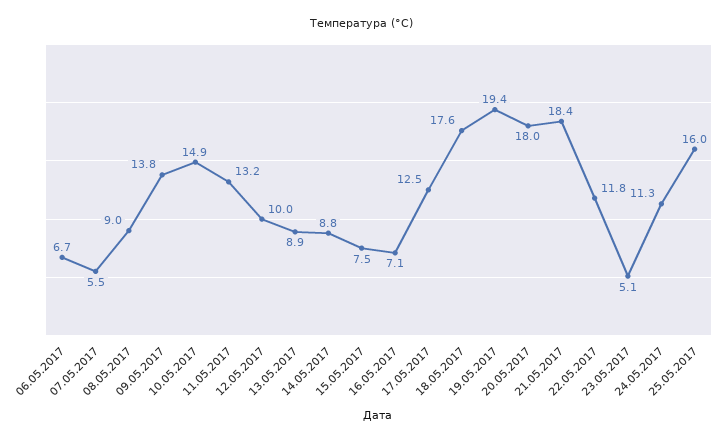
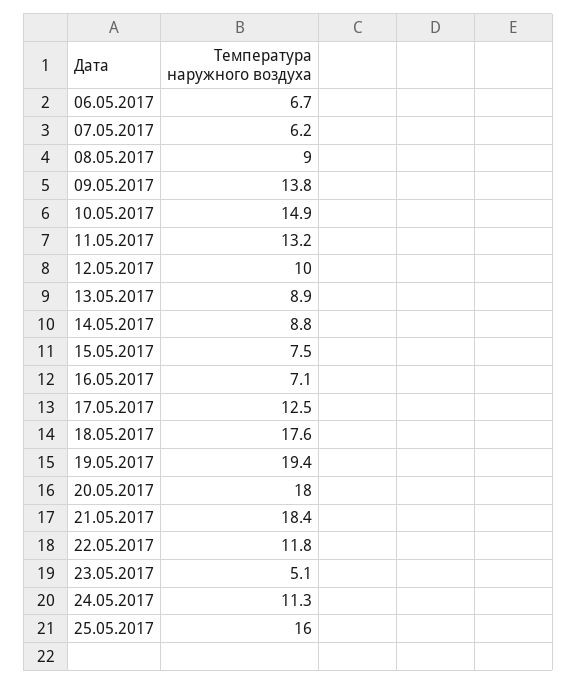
  {
    "06.05.2017": 6.7,
-   "07.05.2017": 5.5,
+   "07.05.2017": 6.2,
    "08.05.2017": 9,
    "09.05.2017": 13.8,
    "10.05.2017": 14.9,
    "11.05.2017": 13.2,
    "12.05.2017": 10,
    "13.05.2017": 8.9,
    "14.05.2017": 8.8,
    "15.05.2017": 7.5,
    "16.05.2017": 7.1,
    "17.05.2017": 12.5,
    "18.05.2017": 17.6,
    "19.05.2017": 19.4,
    "20.05.2017": 18,
    "21.05.2017": 18.4,
    "22.05.2017": 11.8,
    "23.05.2017": 5.1,
    "24.05.2017": 11.3,
    "25.05.2017": 16
  }

